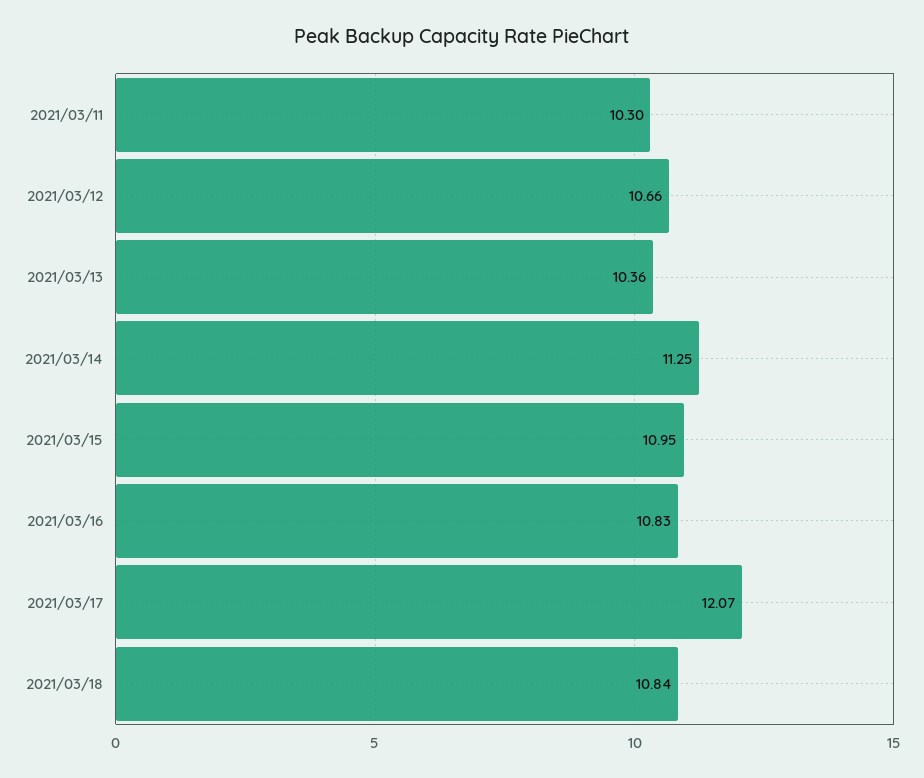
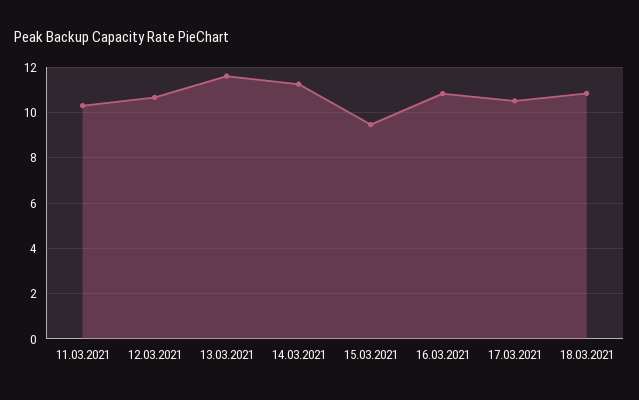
  {
    "2021/03/11": 10.3,
    "2021/03/12": 10.66,
-   "2021/03/13": 10.36,
+   "2021/03/13": 11.5,
    "2021/03/14": 11.25,
-   "2021/03/15": 10.95,
+   "2021/03/15": 9.5,
    "2021/03/16": 10.83,
-   "2021/03/17": 12.07,
+   "2021/03/17": 10.5,
    "2021/03/18": 10.84
  }

